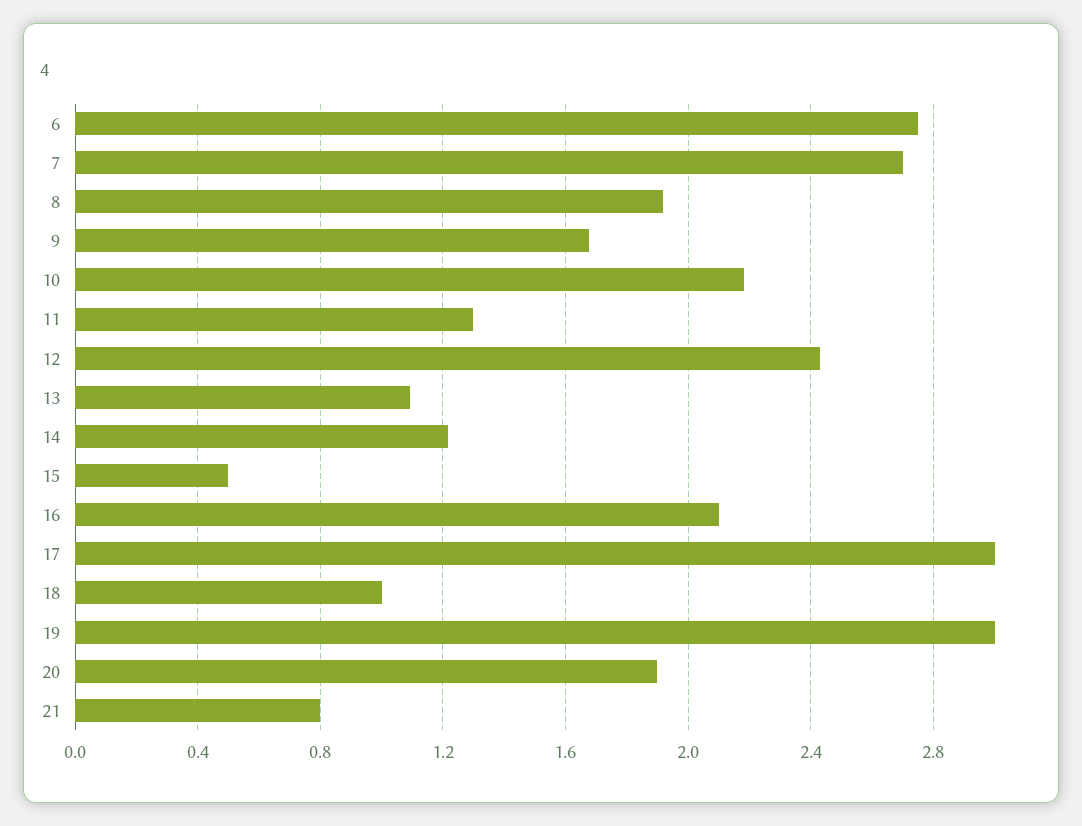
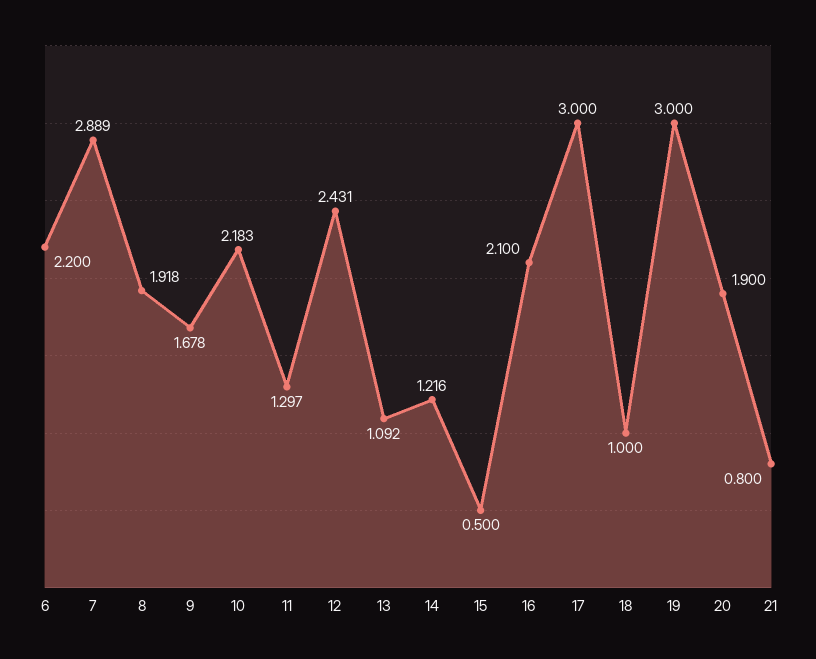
  {
-   "6": 2.75,
+   "6": 2.2,
-   "7": 2.7,
+   "7": 2.889,
    "8": 1.918,
    "9": 1.678,
    "10": 2.183,
    "11": 1.297,
    "12": 2.431,
    "13": 1.092,
    "14": 1.216,
    "15": 0.5,
    "16": 2.1,
    "17": 3,
    "18": 1,
    "19": 3,
    "20": 1.9,
    "21": 0.8
  }

